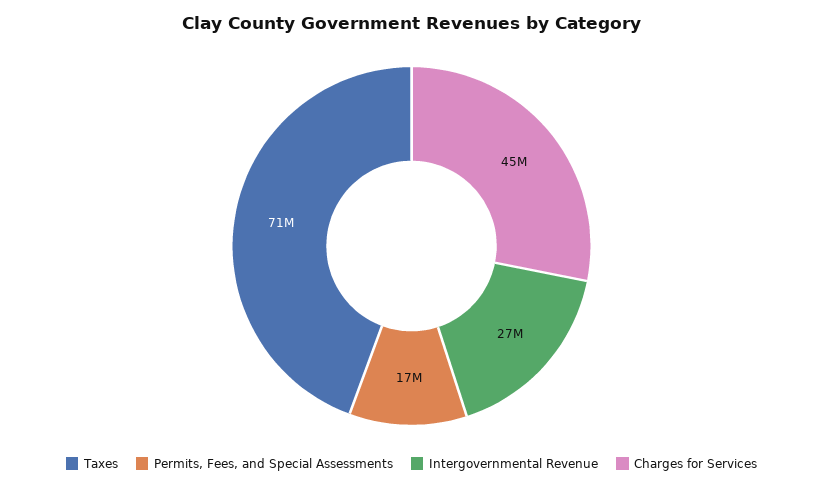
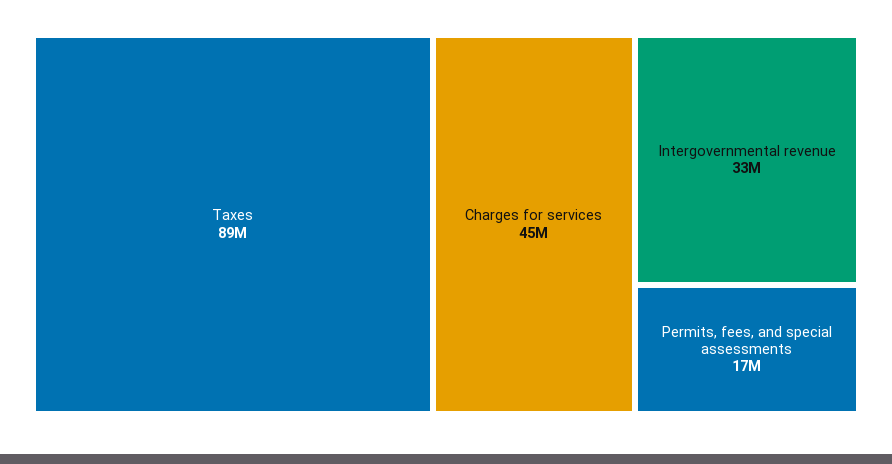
  {
-   "Taxes": 71000000,
+   "Taxes": 89000000,
    "Permits, Fees, and Special Assessments": 17000000,
-   "Intergovernmental Revenue": 27000000,
+   "Intergovernmental Revenue": 33000000,
    "Charges for Services": 45000000
  }

